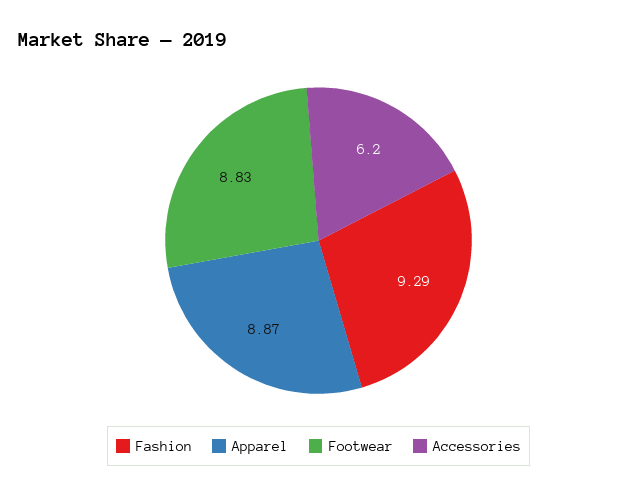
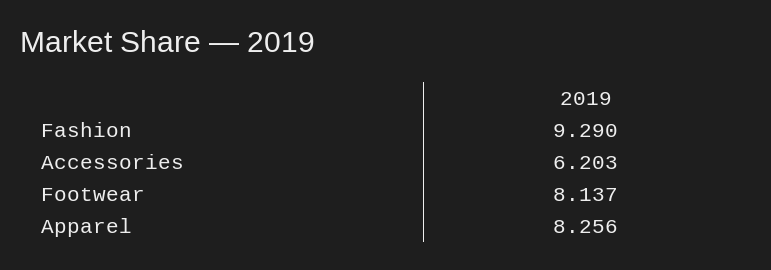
  {
    "Fashion": 9.29,
-   "Apparel": 8.87,
+   "Apparel": 8.256,
-   "Footwear": 8.83,
+   "Footwear": 8.137,
    "Accessories": 6.203
  }

